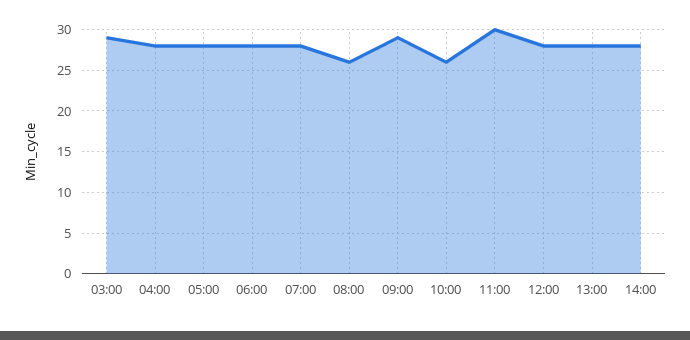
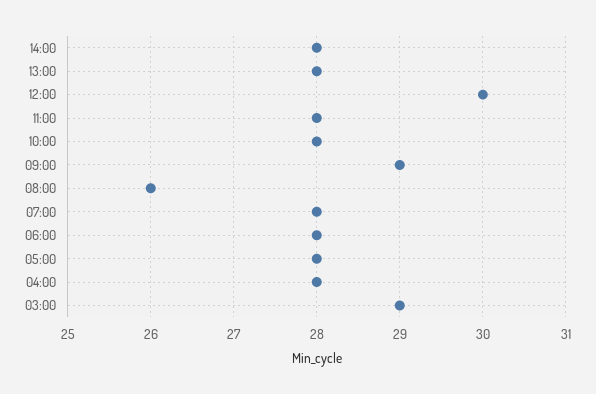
  {
    "03:00": 29,
    "04:00": 28,
    "05:00": 28,
    "06:00": 28,
    "07:00": 28,
    "08:00": 26,
    "09:00": 29,
-   "10:00": 26,
+   "10:00": 28,
-   "11:00": 30,
+   "11:00": 28,
-   "12:00": 28,
+   "12:00": 30,
    "13:00": 28,
    "14:00": 28
  }

